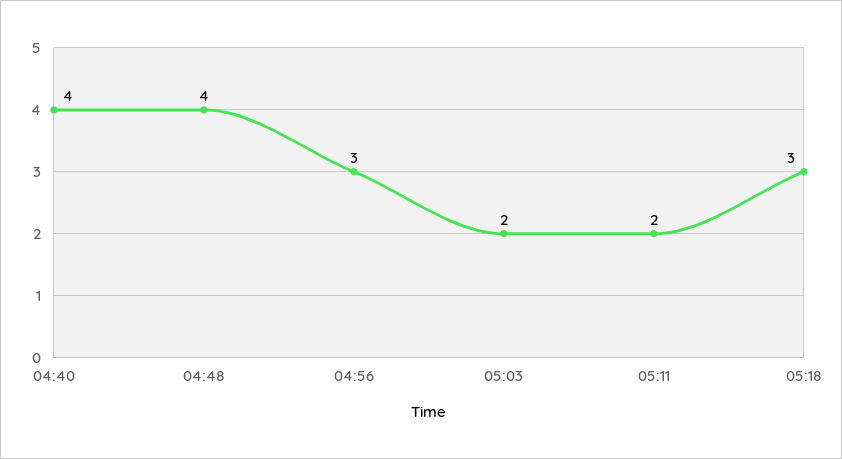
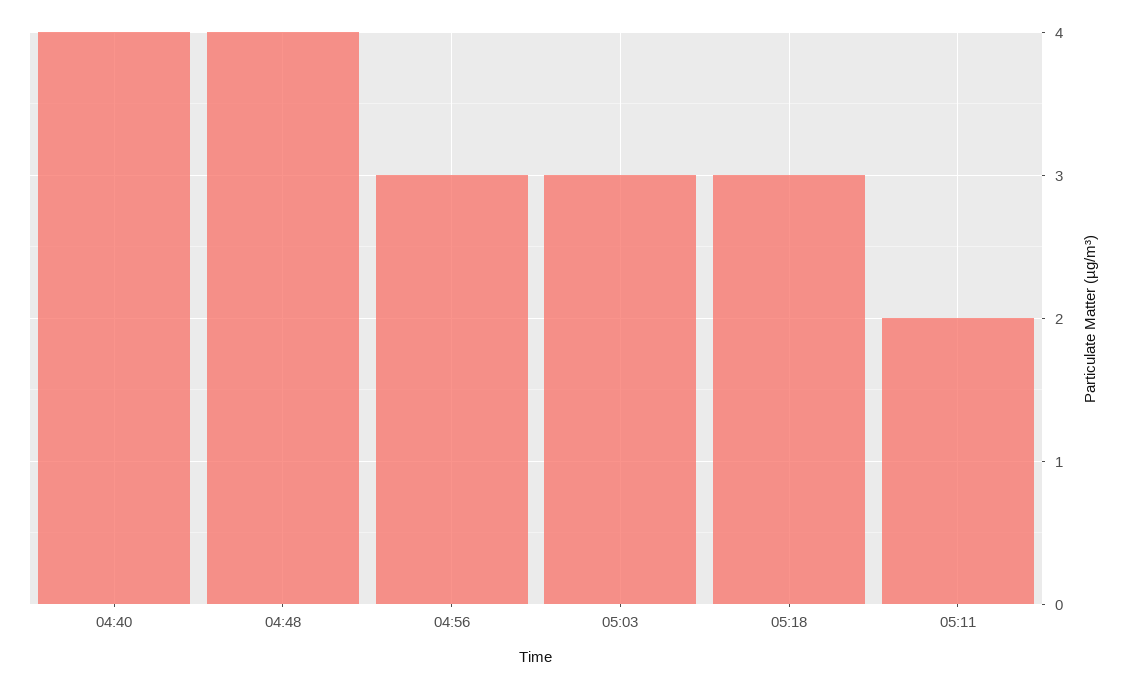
  {
    "04:40": 4,
    "04:48": 4,
    "04:56": 3,
-   "05:03": 2,
+   "05:03": 3,
    "05:11": 2,
    "05:18": 3
  }

